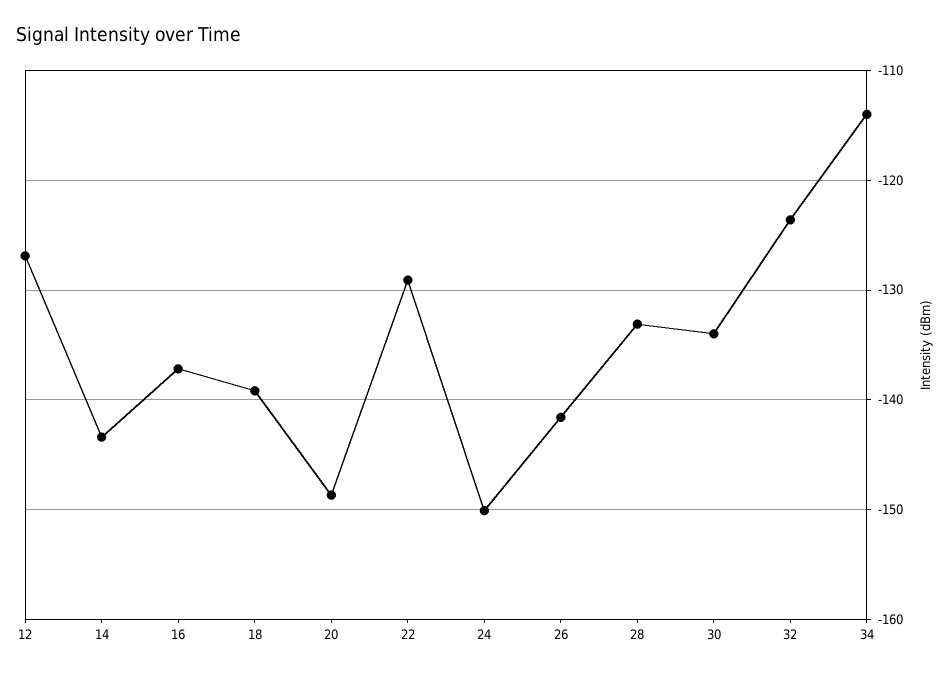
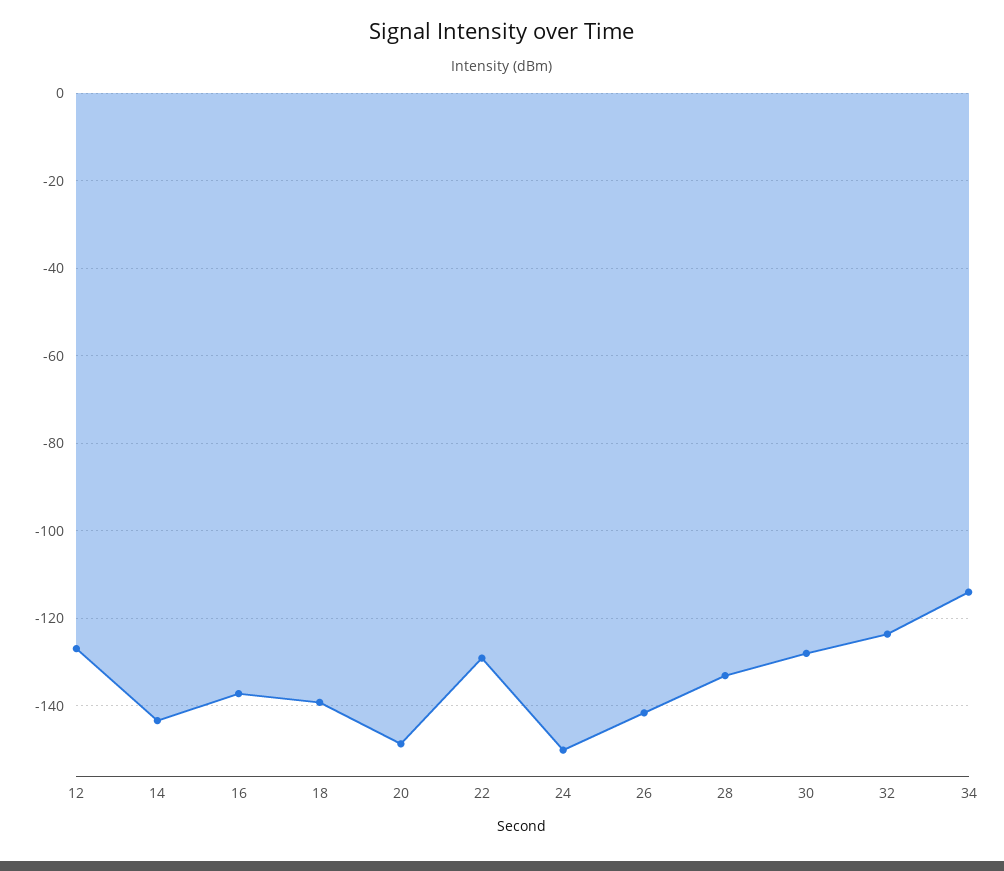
  {
    "12": -127,
    "14": -143,
    "16": -137,
    "18": -139,
    "20": -149,
    "22": -129,
    "24": -150,
    "26": -142,
    "28": -133,
-   "30": -134,
+   "30": -128,
    "32": -124,
    "34": -114
  }

